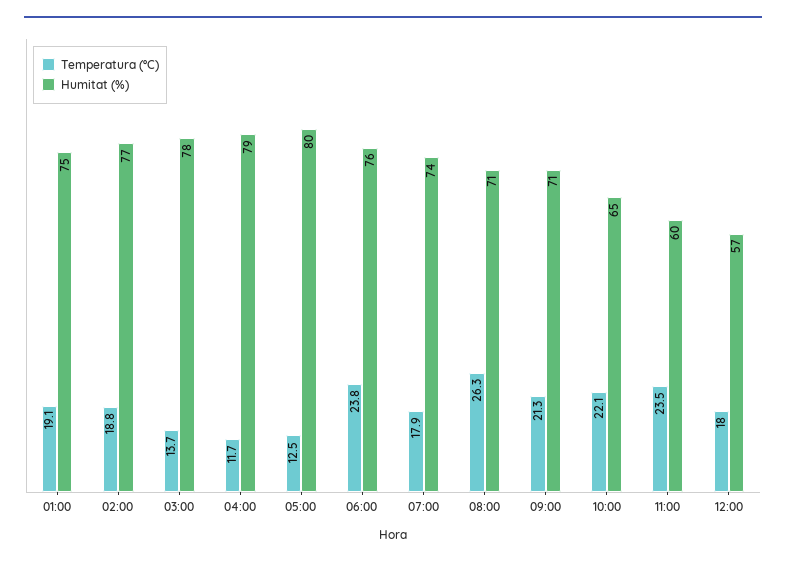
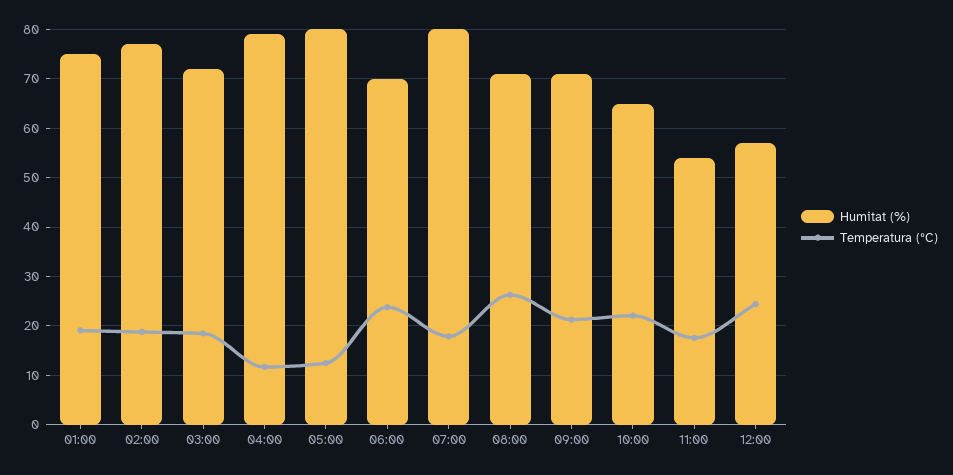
  {
    "Temperatura (ºC)": {
      "01:00": 19.1,
      "02:00": 18.8,
-     "03:00": 13.7,
+     "03:00": 18,
      "04:00": 11.7,
      "05:00": 12.5,
      "06:00": 23.8,
      "07:00": 17.9,
      "08:00": 26.3,
      "09:00": 21.3,
      "10:00": 22.1,
-     "11:00": 23.5,
+     "11:00": 18,
-     "12:00": 18
+     "12:00": 24
    },
    "Humitat (%)": {
      "01:00": 75,
      "02:00": 77,
-     "03:00": 78,
+     "03:00": 72,
      "04:00": 79,
      "05:00": 80,
-     "06:00": 76,
+     "06:00": 70,
-     "07:00": 74,
+     "07:00": 80,
      "08:00": 71,
      "09:00": 71,
      "10:00": 65,
-     "11:00": 60,
+     "11:00": 54,
      "12:00": 57
    }
  }

